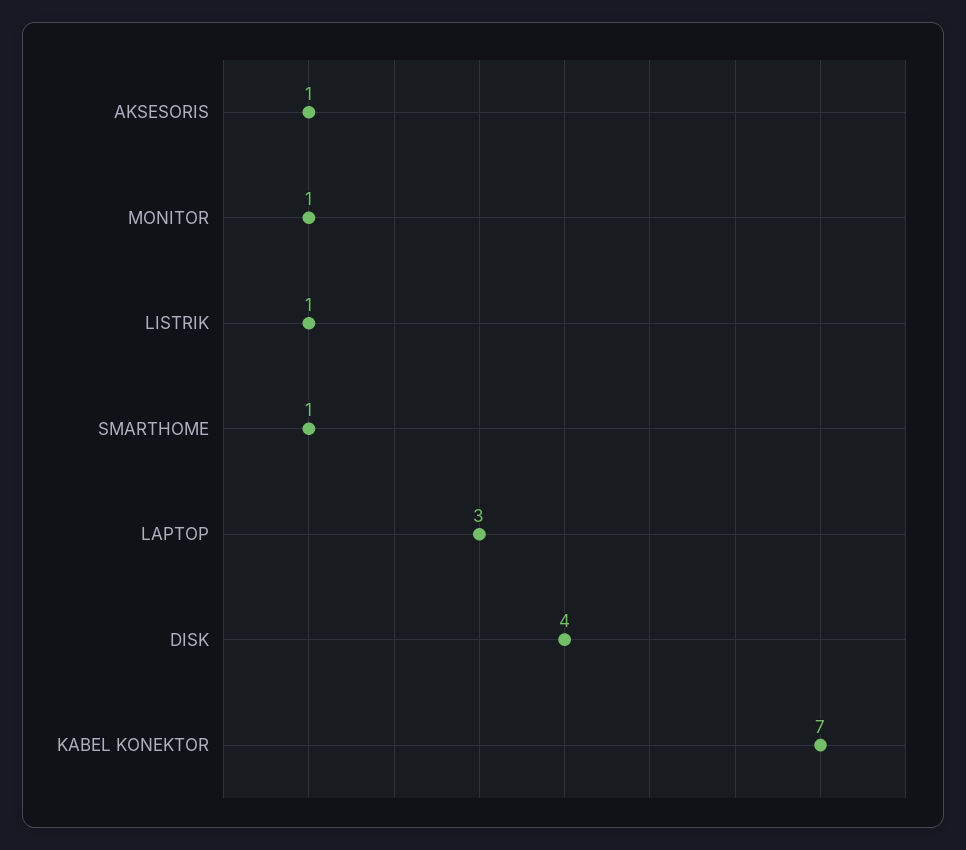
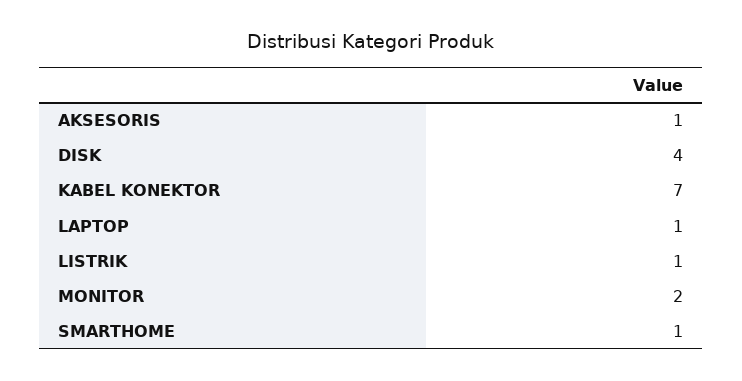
  {
    "AKSESORIS": 1,
-   "MONITOR": 1,
+   "MONITOR": 2,
    "LISTRIK": 1,
    "SMARTHOME": 1,
-   "LAPTOP": 3,
+   "LAPTOP": 1,
    "DISK": 4,
    "KABEL KONEKTOR": 7
  }

